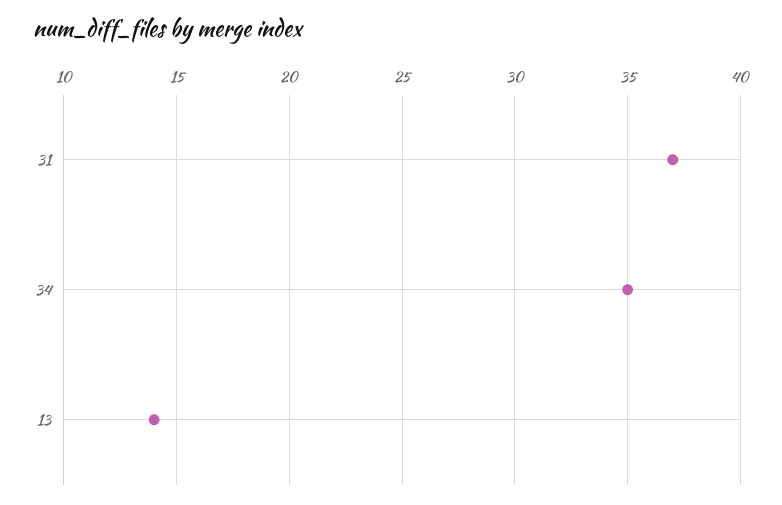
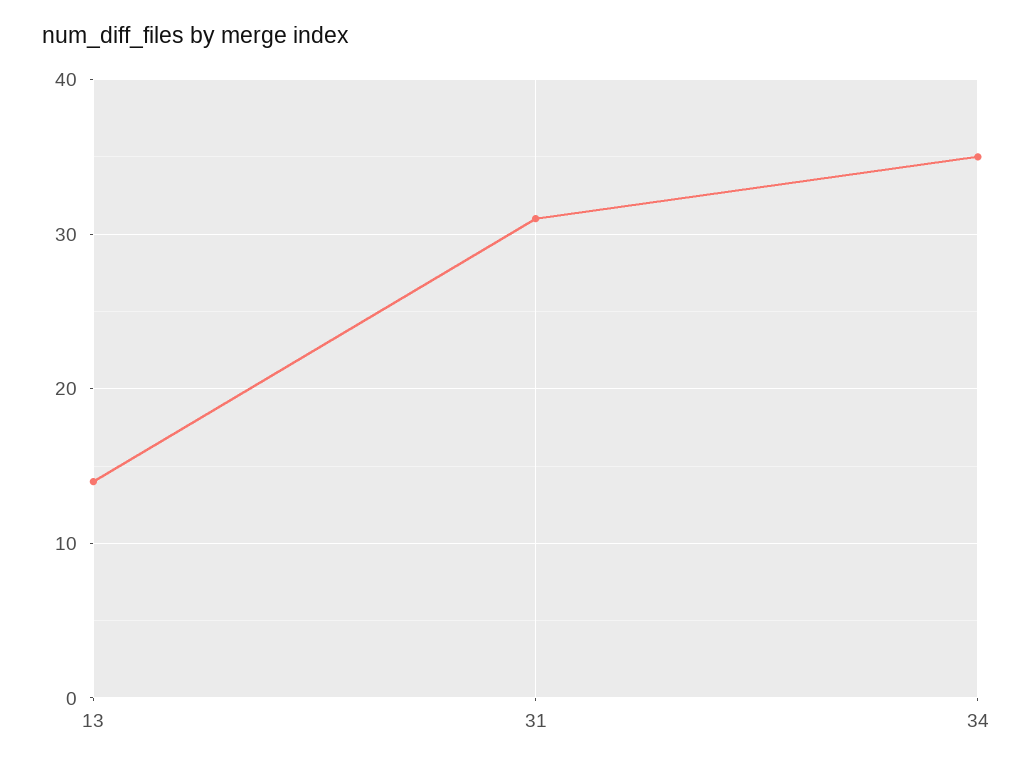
  {
-   "31": 37,
+   "31": 31,
    "34": 35,
    "13": 14
  }

